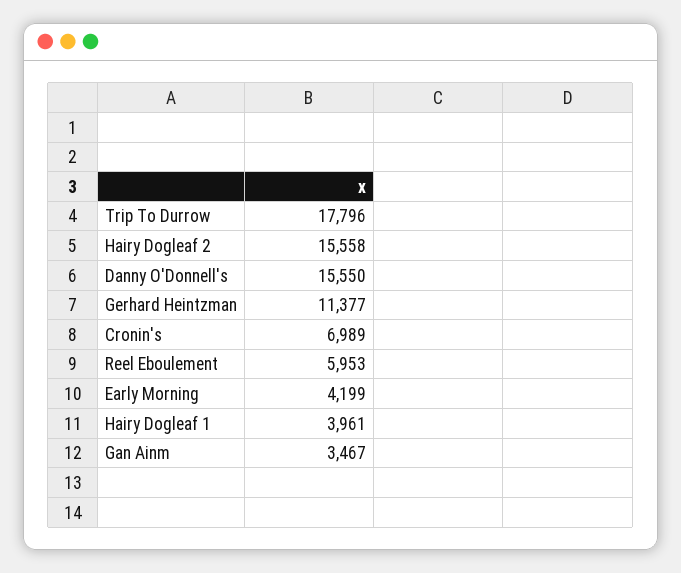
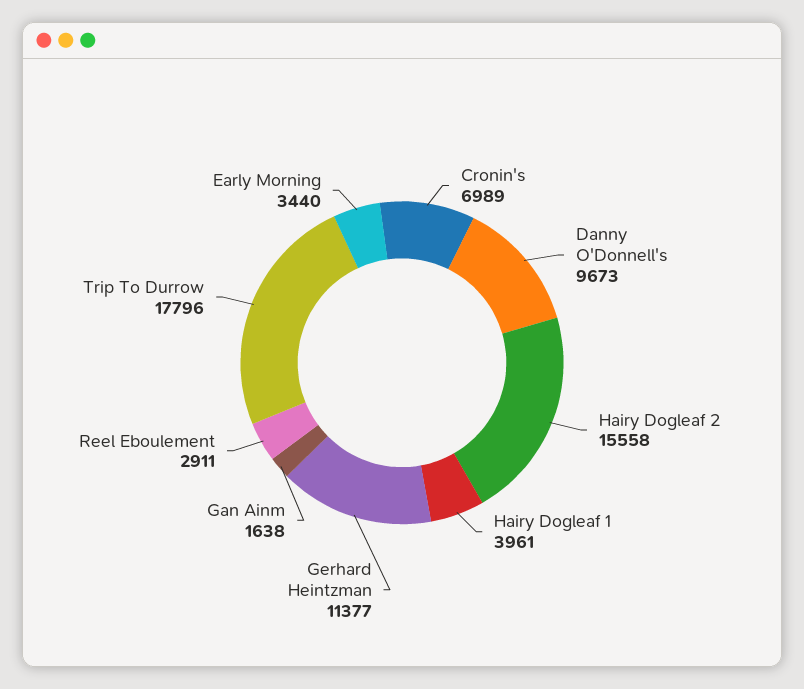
  {
    "Trip To Durrow": 17796,
    "Hairy Dogleaf 2": 15558,
-   "Danny O'Donnell's": 15550,
+   "Danny O'Donnell's": 9673,
    "Gerhard Heintzman": 11377,
    "Cronin's": 6989,
-   "Reel Eboulement": 5953,
+   "Reel Eboulement": 2911,
-   "Early Morning": 4199,
+   "Early Morning": 3440,
    "Hairy Dogleaf 1": 3961,
-   "Gan Ainm": 3467
+   "Gan Ainm": 1638
  }

